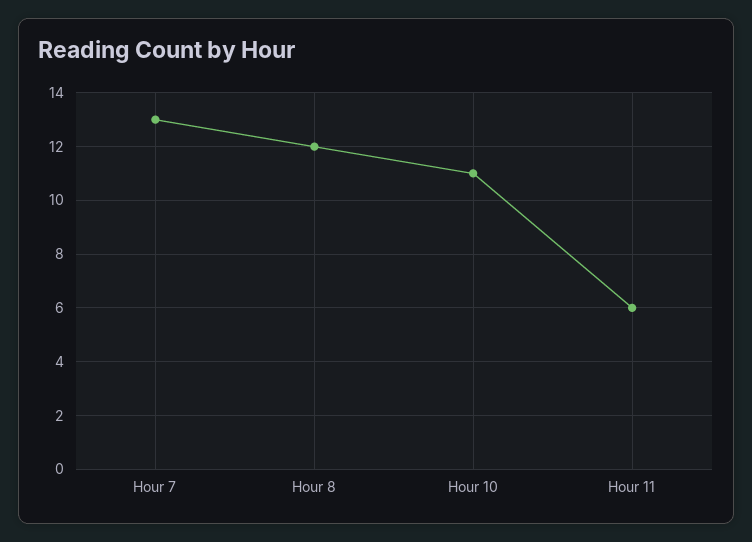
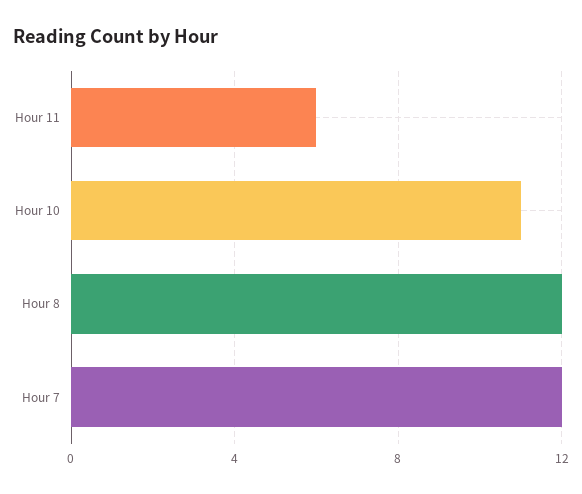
  {
-   "Hour 7": 13,
+   "Hour 7": 12,
    "Hour 8": 12,
    "Hour 10": 11,
    "Hour 11": 6
  }

